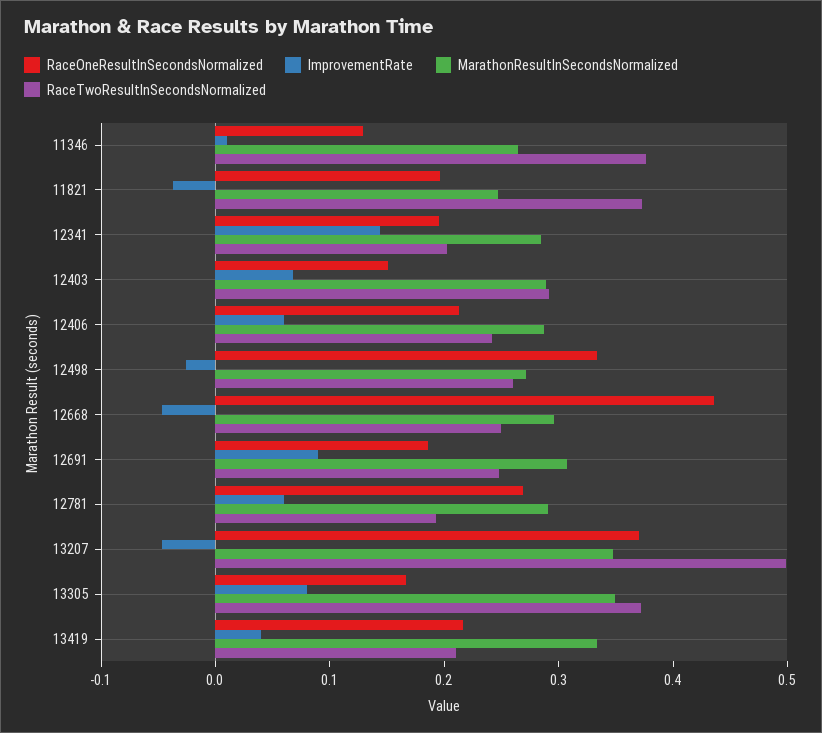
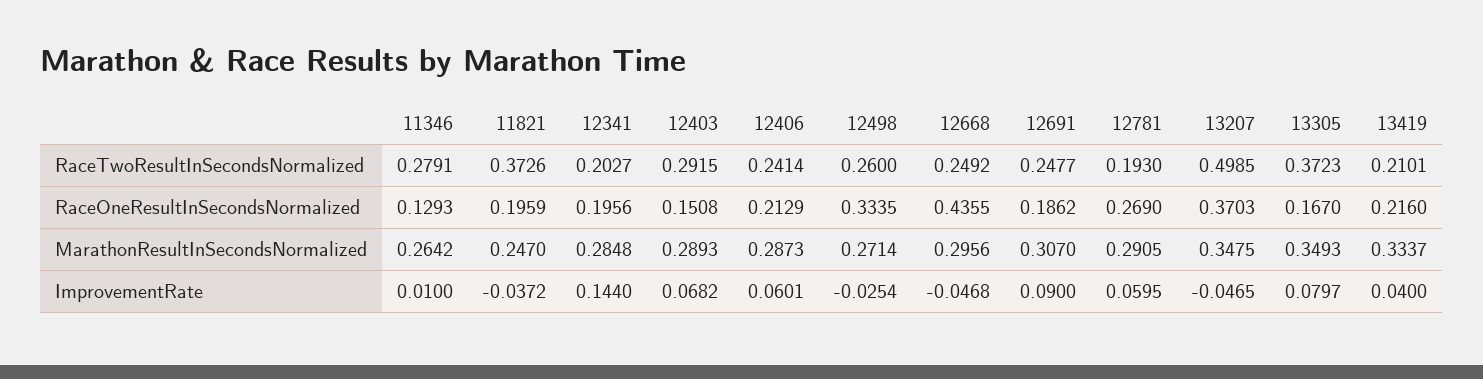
  {
    "RaceOneResultInSecondsNormalized": {
      "11346": 0.1293,
      "11821": 0.1959,
      "12341": 0.1956,
      "12403": 0.1508,
      "12406": 0.2129,
      "12498": 0.3335,
      "12668": 0.4355,
      "12691": 0.1862,
      "12781": 0.269,
      "13207": 0.3703,
      "13305": 0.167,
      "13419": 0.216
    },
    "ImprovementRate": {
      "11346": 0.01,
      "11821": -0.0372,
      "12341": 0.144,
      "12403": 0.0682,
      "12406": 0.0601,
      "12498": -0.0254,
      "12668": -0.0468,
      "12691": 0.09,
      "12781": 0.0595,
      "13207": -0.0465,
      "13305": 0.0797,
      "13419": 0.04
    },
    "MarathonResultInSecondsNormalized": {
      "11346": 0.2642,
      "11821": 0.247,
      "12341": 0.2848,
      "12403": 0.2893,
      "12406": 0.2873,
      "12498": 0.2714,
      "12668": 0.2956,
      "12691": 0.307,
      "12781": 0.2905,
      "13207": 0.3475,
      "13305": 0.3493,
      "13419": 0.3337
    },
    "RaceTwoResultInSecondsNormalized": {
-     "11346": 0.38,
+     "11346": 0.2791,
      "11821": 0.3726,
      "12341": 0.2027,
      "12403": 0.2915,
      "12406": 0.2414,
      "12498": 0.26,
      "12668": 0.2492,
      "12691": 0.2477,
      "12781": 0.193,
      "13207": 0.4985,
      "13305": 0.3723,
      "13419": 0.2101
    }
  }

